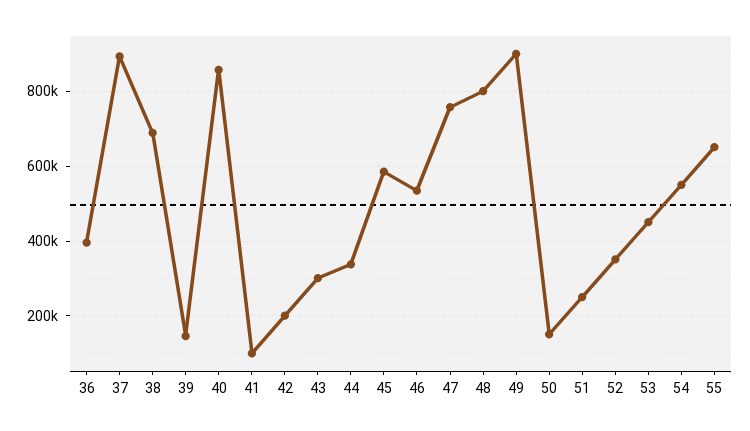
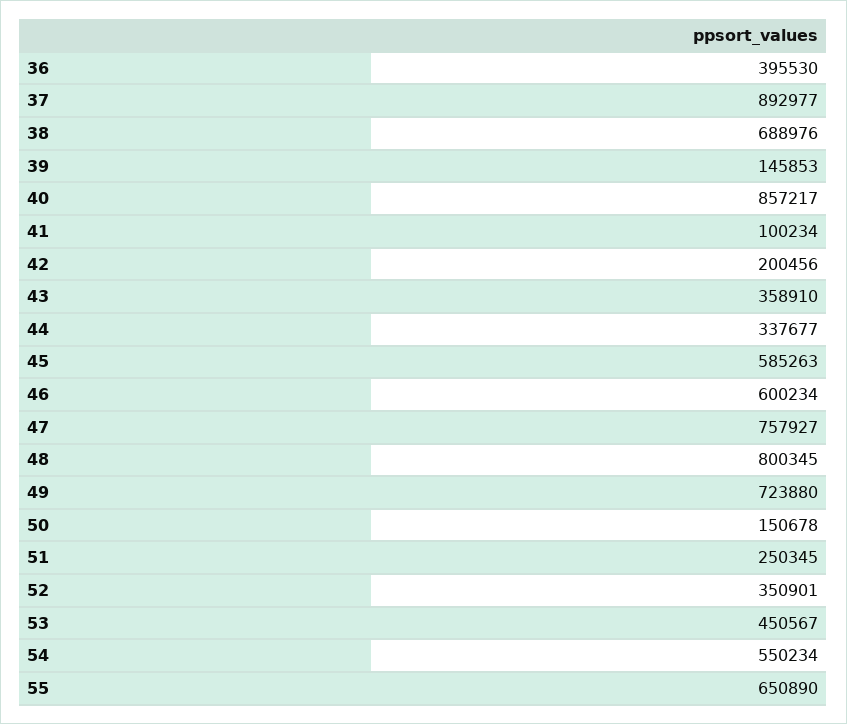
  {
    "36": 395530,
    "37": 892977,
    "38": 688976,
    "39": 145853,
    "40": 857217,
    "41": 100234,
    "42": 200456,
-   "43": 300000,
+   "43": 358910,
    "44": 337677,
    "45": 585263,
-   "46": 540000,
+   "46": 600234,
    "47": 757927,
    "48": 800345,
-   "49": 900000,
+   "49": 723880,
    "50": 150678,
    "51": 250345,
    "52": 350901,
    "53": 450567,
    "54": 550234,
    "55": 650890
  }

